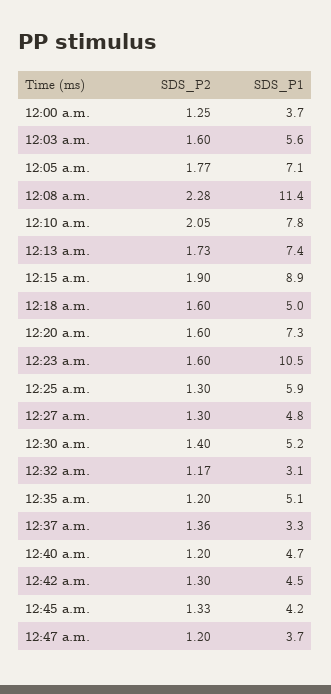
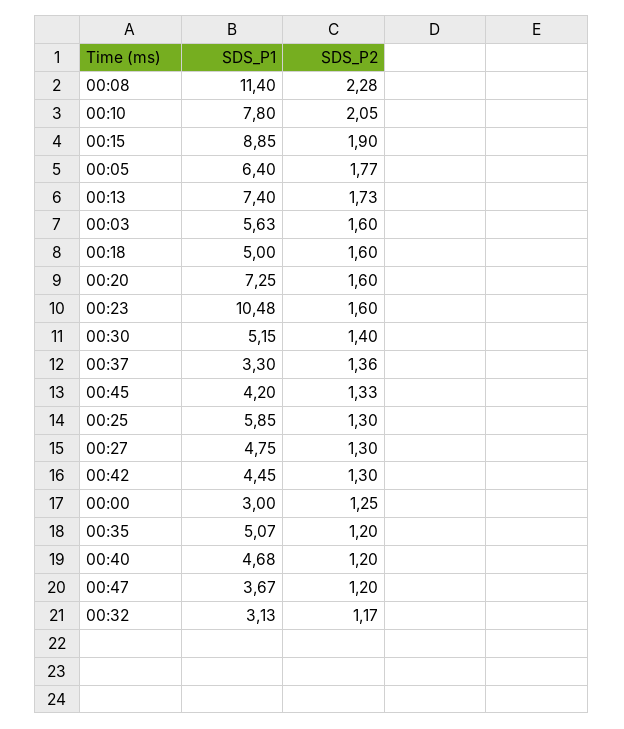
  {
    "SDS_P2": {
      "12:00 a.m.": 1.25,
      "12:03 a.m.": 1.6,
      "12:05 a.m.": 1.77,
      "12:08 a.m.": 2.28,
      "12:10 a.m.": 2.05,
      "12:13 a.m.": 1.73,
      "12:15 a.m.": 1.9,
      "12:18 a.m.": 1.6,
      "12:20 a.m.": 1.6,
      "12:23 a.m.": 1.6,
      "12:25 a.m.": 1.3,
      "12:27 a.m.": 1.3,
      "12:30 a.m.": 1.4,
      "12:32 a.m.": 1.17,
      "12:35 a.m.": 1.2,
      "12:37 a.m.": 1.36,
      "12:40 a.m.": 1.2,
      "12:42 a.m.": 1.3,
      "12:45 a.m.": 1.33,
      "12:47 a.m.": 1.2
    },
    "SDS_P1": {
-     "12:00 a.m.": 3.7,
+     "12:00 a.m.": 3,
      "12:03 a.m.": 5.63,
-     "12:05 a.m.": 7.1,
+     "12:05 a.m.": 6.4,
      "12:08 a.m.": 11.4,
      "12:10 a.m.": 7.8,
      "12:13 a.m.": 7.4,
      "12:15 a.m.": 8.85,
      "12:18 a.m.": 5,
      "12:20 a.m.": 7.25,
      "12:23 a.m.": 10.48,
      "12:25 a.m.": 5.85,
      "12:27 a.m.": 4.75,
      "12:30 a.m.": 5.15,
      "12:32 a.m.": 3.13,
      "12:35 a.m.": 5.07,
      "12:37 a.m.": 3.3,
      "12:40 a.m.": 4.68,
      "12:42 a.m.": 4.45,
      "12:45 a.m.": 4.2,
      "12:47 a.m.": 3.67
    }
  }

